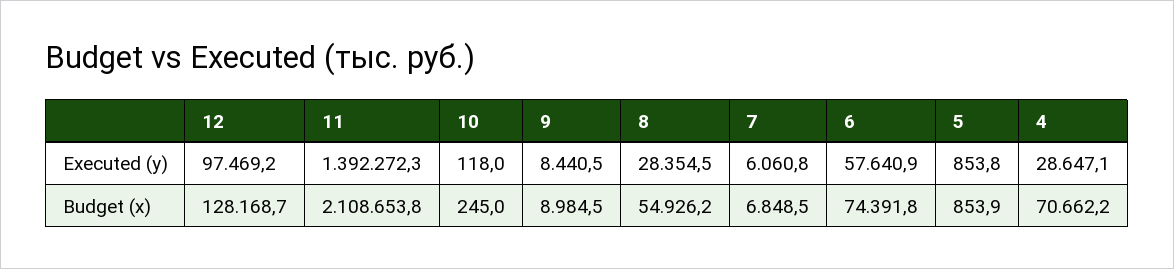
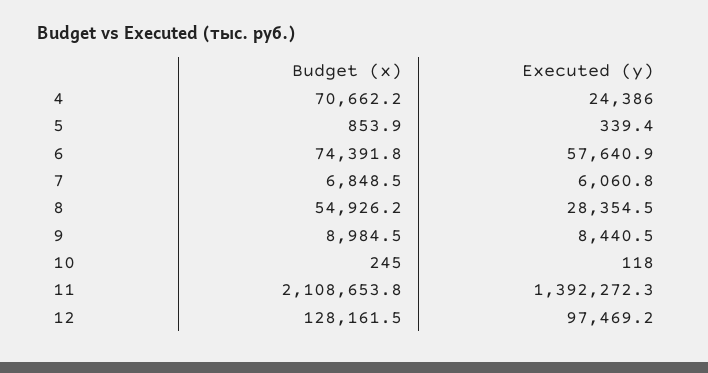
  {
    "12": {
      "Executed (y)": 97469.2,
-     "Budget (x)": 128168.7
+     "Budget (x)": 128161.5
    },
    "11": {
      "Executed (y)": 1392272.3,
      "Budget (x)": 2108653.8
    },
    "10": {
      "Executed (y)": 118,
      "Budget (x)": 245
    },
    "9": {
      "Executed (y)": 8440.5,
      "Budget (x)": 8984.5
    },
    "8": {
      "Executed (y)": 28354.5,
      "Budget (x)": 54926.2
    },
    "7": {
      "Executed (y)": 6060.8,
      "Budget (x)": 6848.5
    },
    "6": {
      "Executed (y)": 57640.9,
      "Budget (x)": 74391.8
    },
    "5": {
-     "Executed (y)": 853.8,
+     "Executed (y)": 339.4,
      "Budget (x)": 853.9
    },
    "4": {
-     "Executed (y)": 28647.1,
+     "Executed (y)": 24386,
      "Budget (x)": 70662.2
    }
  }

